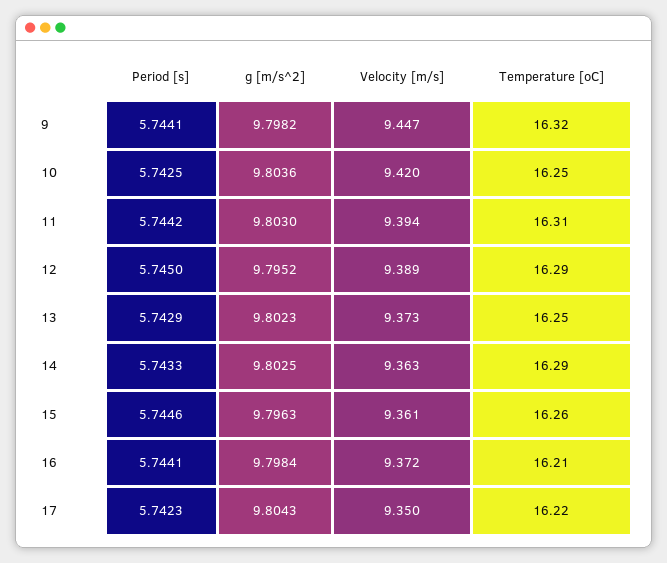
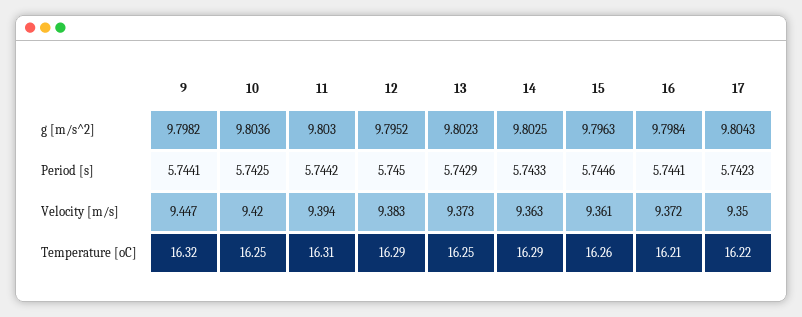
  {
    "Period [s]": {
      "9": 5.7441,
      "10": 5.7425,
      "11": 5.7442,
      "12": 5.745,
      "13": 5.7429,
      "14": 5.7433,
      "15": 5.7446,
      "16": 5.7441,
      "17": 5.7423
    },
    "g [m/s^2]": {
      "9": 9.7982,
      "10": 9.8036,
      "11": 9.803,
      "12": 9.7952,
      "13": 9.8023,
      "14": 9.8025,
      "15": 9.7963,
      "16": 9.7984,
      "17": 9.8043
    },
    "Velocity [m/s]": {
      "9": 9.447,
      "10": 9.42,
      "11": 9.394,
-     "12": 9.389,
+     "12": 9.383,
      "13": 9.373,
      "14": 9.363,
      "15": 9.361,
      "16": 9.372,
      "17": 9.35
    },
    "Temperature [oC]": {
      "9": 16.32,
      "10": 16.25,
      "11": 16.31,
      "12": 16.29,
      "13": 16.25,
      "14": 16.29,
      "15": 16.26,
      "16": 16.21,
      "17": 16.22
    }
  }

